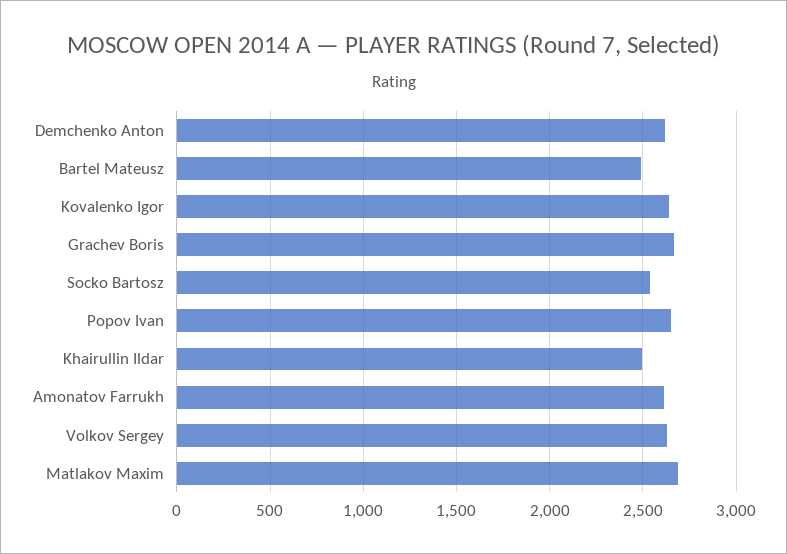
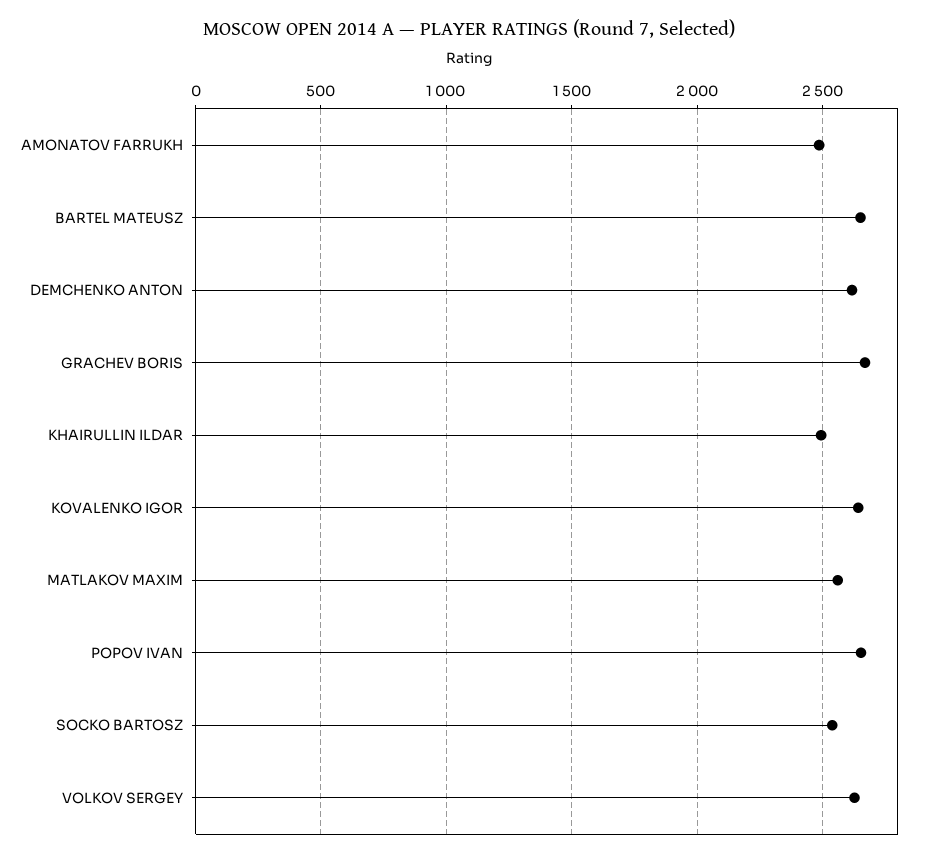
  {
    "Demchenko Anton": 2600,
-   "Bartel Mateusz": 2500,
+   "Bartel Mateusz": 2650,
    "Kovalenko Igor": 2650,
    "Grachev Boris": 2650,
    "Socko Bartosz": 2550,
    "Popov Ivan": 2650,
    "Khairullin Ildar": 2500,
-   "Amonatov Farrukh": 2600,
+   "Amonatov Farrukh": 2500,
    "Volkov Sergey": 2650,
-   "Matlakov Maxim": 2700
+   "Matlakov Maxim": 2550
  }

